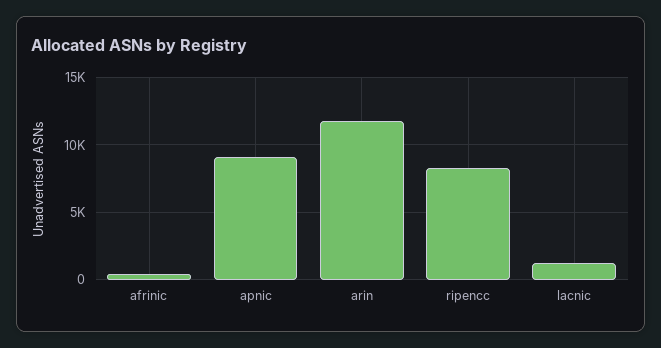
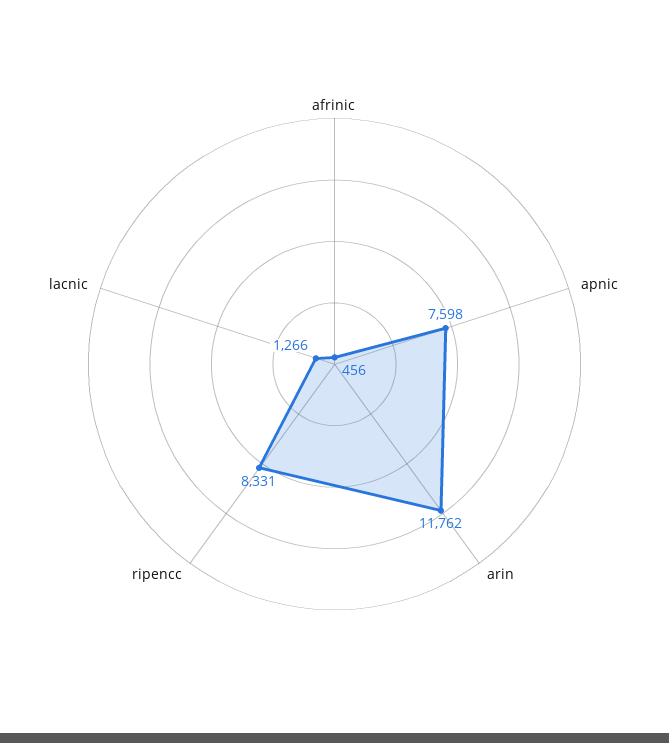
  {
    "afrinic": 456,
-   "apnic": 9000,
+   "apnic": 7598,
    "arin": 11762,
    "ripencc": 8331,
    "lacnic": 1266
  }

